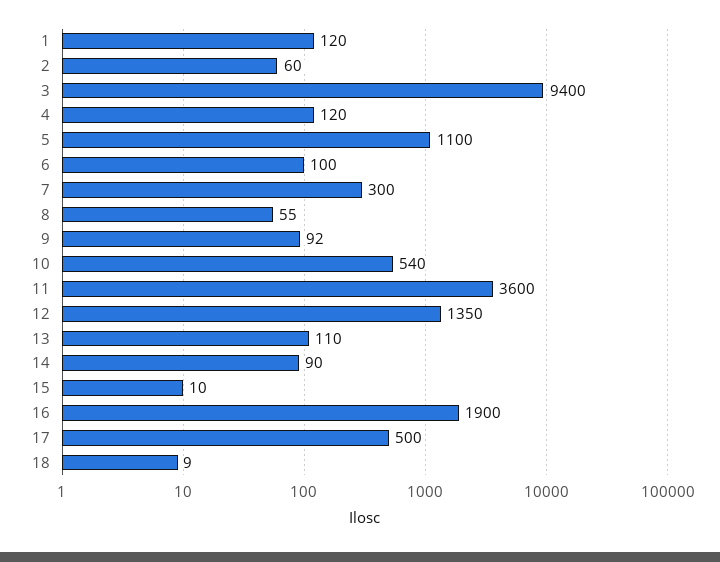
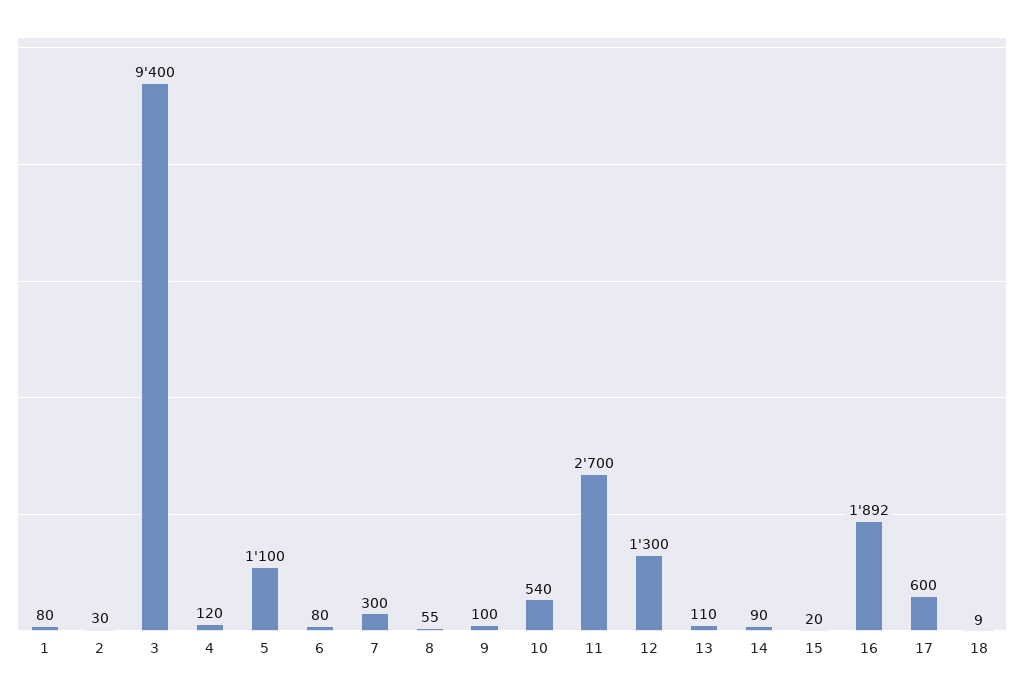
  {
-   "1": 120,
+   "1": 80,
-   "2": 60,
+   "2": 30,
    "3": 9400,
    "4": 120,
    "5": 1100,
-   "6": 100,
+   "6": 80,
    "7": 300,
    "8": 55,
-   "9": 92,
+   "9": 100,
    "10": 540,
-   "11": 3600,
+   "11": 2700,
-   "12": 1350,
+   "12": 1300,
    "13": 110,
    "14": 90,
-   "15": 10,
+   "15": 20,
-   "16": 1900,
+   "16": 1892,
-   "17": 500,
+   "17": 600,
    "18": 9
  }

